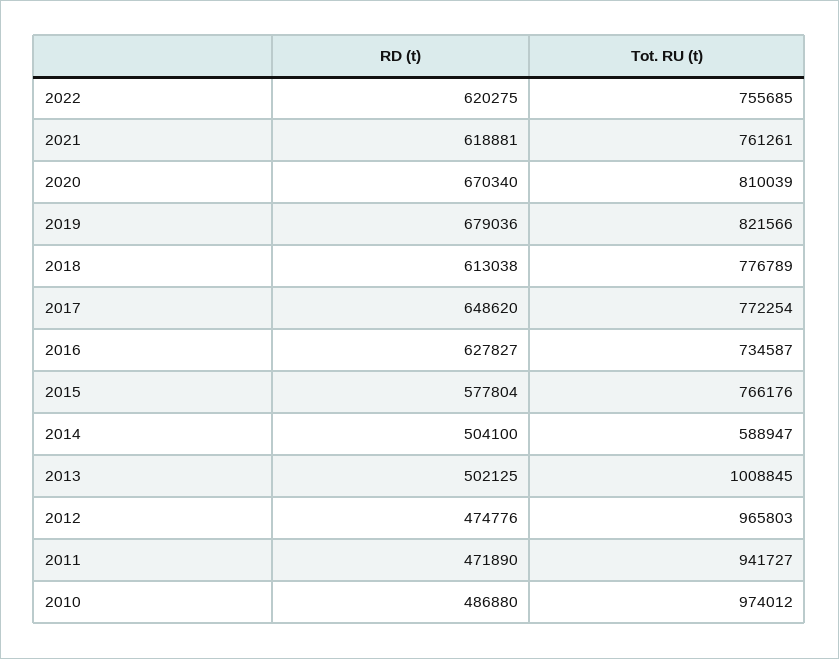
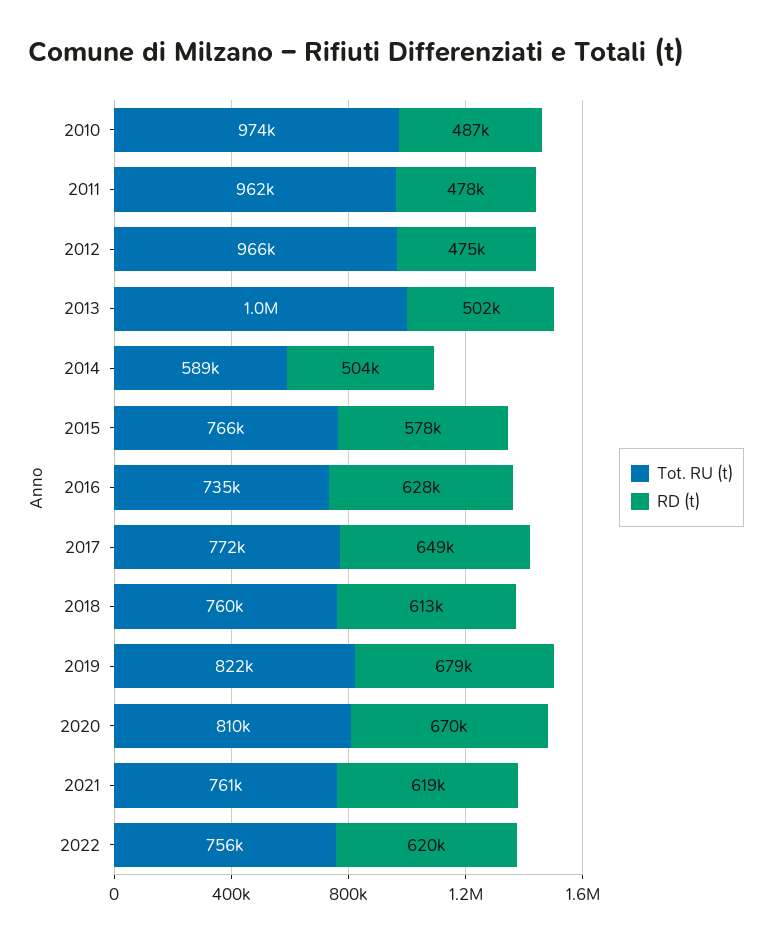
  {
    "RD (t)": {
      "2022": 620275,
      "2021": 618881,
      "2020": 670340,
      "2019": 679036,
      "2018": 613038,
      "2017": 648620,
      "2016": 627827,
      "2015": 577804,
      "2014": 504100,
      "2013": 502125,
      "2012": 474776,
-     "2011": 471890,
+     "2011": 478000,
      "2010": 486880
    },
    "Tot. RU (t)": {
      "2022": 755685,
      "2021": 761261,
      "2020": 810039,
      "2019": 821566,
-     "2018": 776789,
+     "2018": 760000,
      "2017": 772254,
      "2016": 734587,
      "2015": 766176,
      "2014": 588947,
      "2013": 1008845,
      "2012": 965803,
-     "2011": 941727,
+     "2011": 962000,
      "2010": 974012
    }
  }

